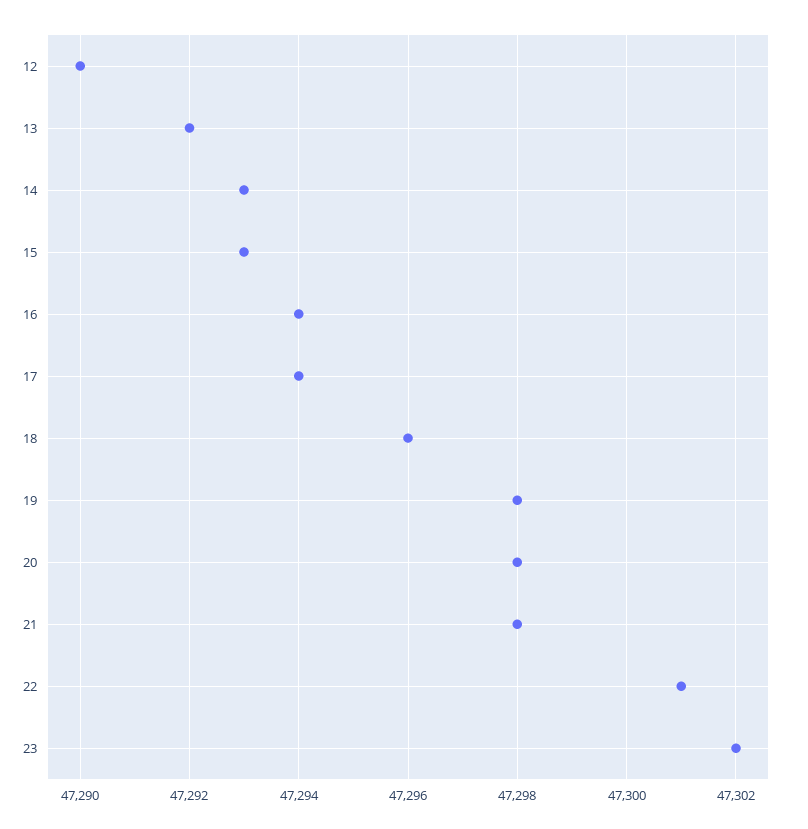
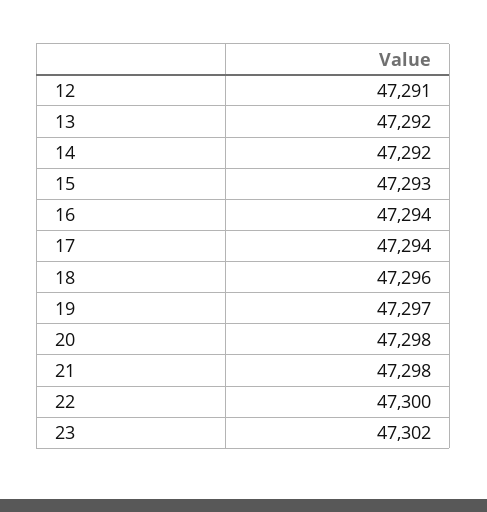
  {
-   "12": 47290,
+   "12": 47291,
    "13": 47292,
-   "14": 47293,
+   "14": 47292,
    "15": 47293,
    "16": 47294,
    "17": 47294,
    "18": 47296,
-   "19": 47298,
+   "19": 47297,
    "20": 47298,
    "21": 47298,
-   "22": 47301,
+   "22": 47300,
    "23": 47302
  }

